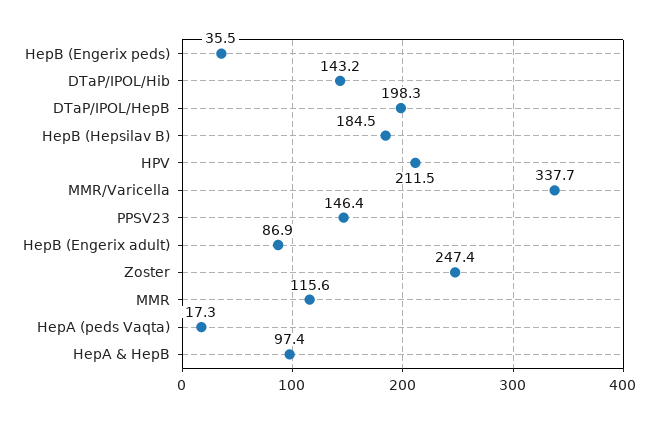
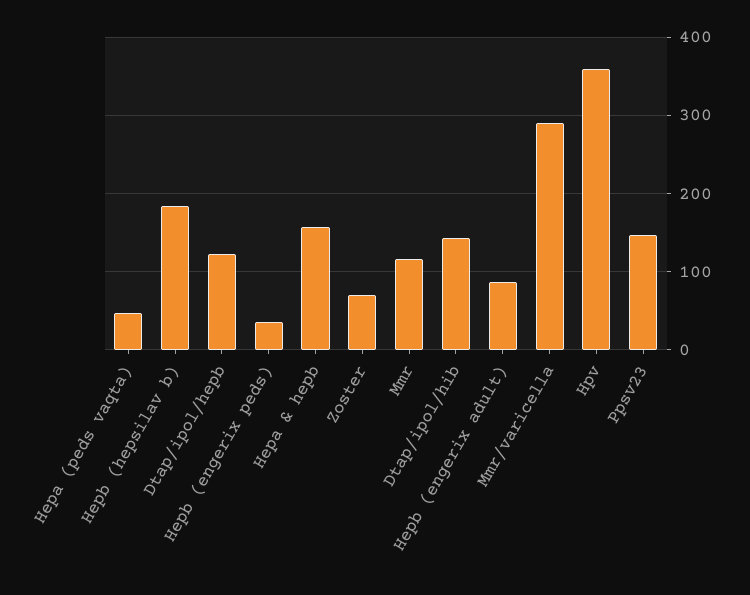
  {
    "HepB (Engerix peds)": 35.5,
    "DTaP/IPOL/Hib": 143.2,
-   "DTaP/IPOL/HepB": 198.3,
+   "DTaP/IPOL/HepB": 120,
    "HepB (Hepsilav B)": 184.5,
-   "HPV": 211.5,
+   "HPV": 360,
-   "MMR/Varicella": 337.7,
+   "MMR/Varicella": 290,
    "PPSV23": 146.4,
    "HepB (Engerix adult)": 86.9,
-   "Zoster": 247.4,
+   "Zoster": 70,
    "MMR": 115.6,
-   "HepA (peds Vaqta)": 17.3,
+   "HepA (peds Vaqta)": 50,
-   "HepA & HepB": 97.4
+   "HepA & HepB": 160
  }

